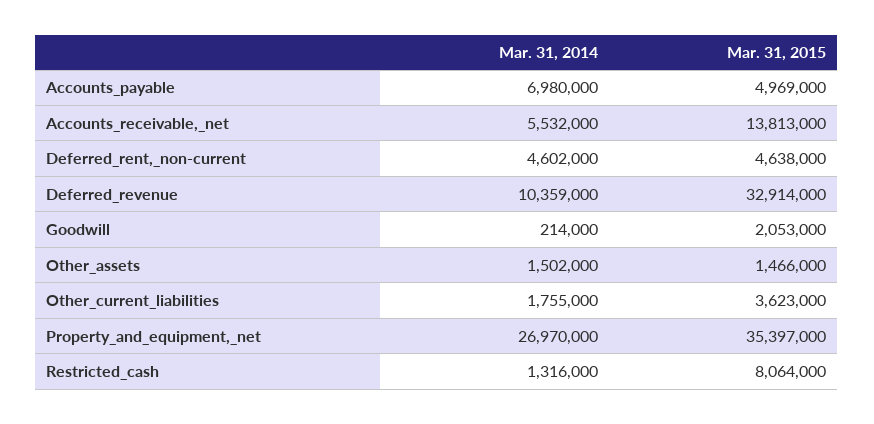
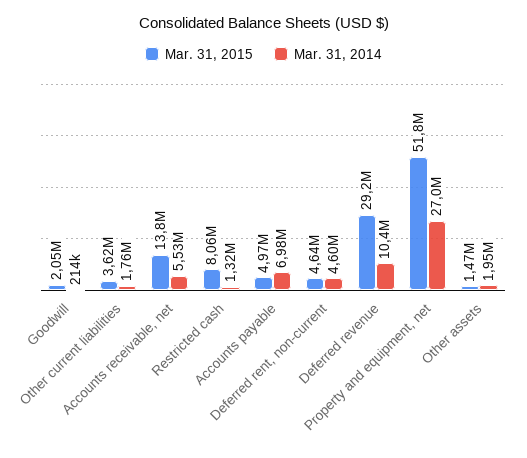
  {
    "Mar. 31, 2014": {
      "Accounts_payable": 6980000,
      "Accounts_receivable,_net": 5532000,
      "Deferred_rent,_non-current": 4602000,
      "Deferred_revenue": 10359000,
      "Goodwill": 214000,
-     "Other_assets": 1502000,
+     "Other_assets": 1950000,
      "Other_current_liabilities": 1755000,
      "Property_and_equipment,_net": 26970000,
      "Restricted_cash": 1316000
    },
    "Mar. 31, 2015": {
      "Accounts_payable": 4969000,
      "Accounts_receivable,_net": 13813000,
      "Deferred_rent,_non-current": 4638000,
-     "Deferred_revenue": 32914000,
+     "Deferred_revenue": 29200000,
      "Goodwill": 2053000,
      "Other_assets": 1466000,
      "Other_current_liabilities": 3623000,
-     "Property_and_equipment,_net": 35397000,
+     "Property_and_equipment,_net": 51800000,
      "Restricted_cash": 8064000
    }
  }

